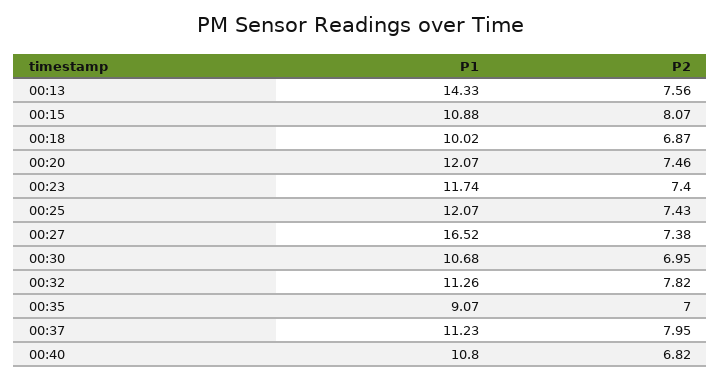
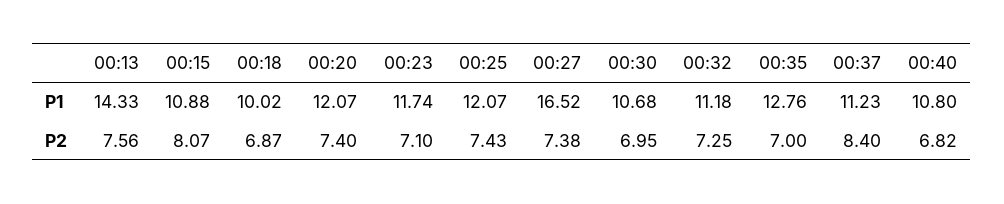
  {
    "P1": {
      "00:13": 14.33,
      "00:15": 10.88,
      "00:18": 10.02,
      "00:20": 12.07,
      "00:23": 11.74,
      "00:25": 12.07,
      "00:27": 16.52,
      "00:30": 10.68,
-     "00:32": 11.26,
+     "00:32": 11.18,
-     "00:35": 9.07,
+     "00:35": 12.76,
      "00:37": 11.23,
      "00:40": 10.8
    },
    "P2": {
      "00:13": 7.56,
      "00:15": 8.07,
      "00:18": 6.87,
-     "00:20": 7.46,
+     "00:20": 7.4,
-     "00:23": 7.4,
+     "00:23": 7.1,
      "00:25": 7.43,
      "00:27": 7.38,
      "00:30": 6.95,
-     "00:32": 7.82,
+     "00:32": 7.25,
      "00:35": 7,
-     "00:37": 7.95,
+     "00:37": 8.4,
      "00:40": 6.82
    }
  }

